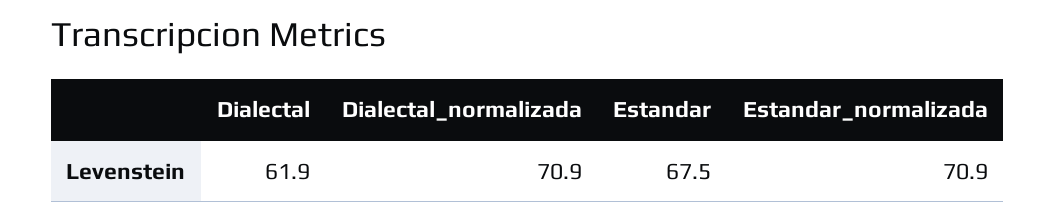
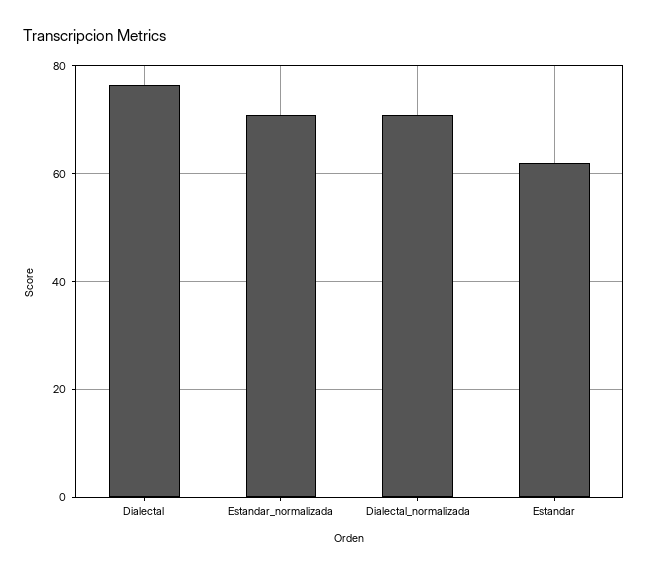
  {
-   "Dialectal": 61.9,
+   "Dialectal": 76,
    "Dialectal_normalizada": 70.9,
-   "Estandar": 67.5,
+   "Estandar": 62,
    "Estandar_normalizada": 70.9
  }

